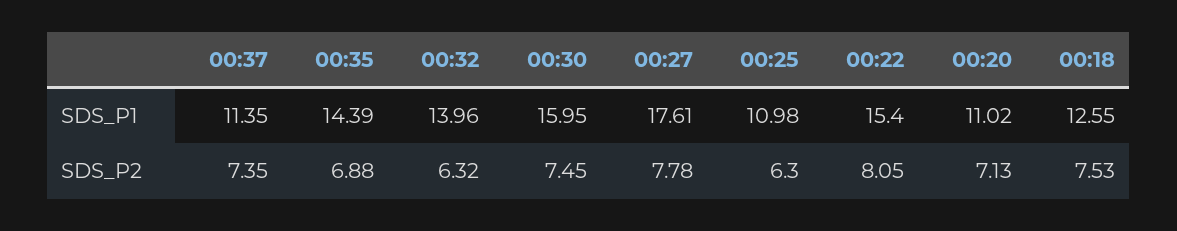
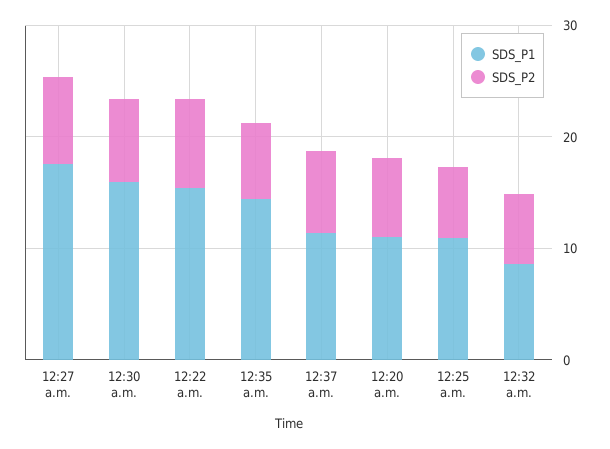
  {
    "SDS_P1": {
      "00:37": 11.35,
      "00:35": 14.39,
-     "00:32": 13.96,
+     "00:32": 8,
      "00:30": 15.95,
      "00:27": 17.61,
      "00:25": 10.98,
      "00:22": 15.4,
-     "00:20": 11.02,
+     "00:20": 11.02
-     "00:18": 12.55
    },
    "SDS_P2": {
      "00:37": 7.35,
      "00:35": 6.88,
      "00:32": 6.32,
      "00:30": 7.45,
      "00:27": 7.78,
      "00:25": 6.3,
      "00:22": 8.05,
-     "00:20": 7.13,
+     "00:20": 7.13
-     "00:18": 7.53
    }
  }

